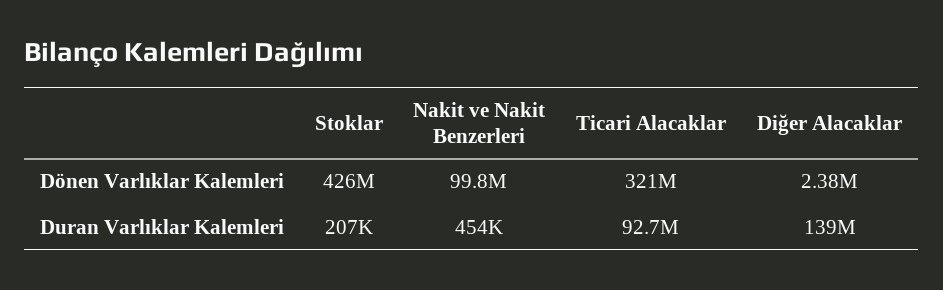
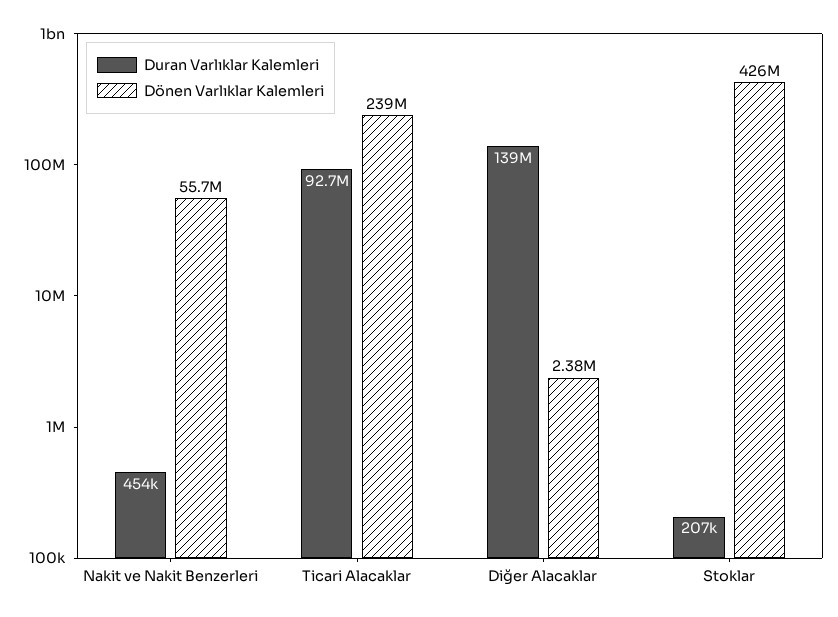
  {
    "Dönen Varlıklar Kalemleri": {
      "Stoklar": 426000000,
-     "Nakit ve Nakit Benzerleri": 99800000,
+     "Nakit ve Nakit Benzerleri": 55700000,
-     "Ticari Alacaklar": 321000000,
+     "Ticari Alacaklar": 239000000,
      "Diğer Alacaklar": 2380000
    },
    "Duran Varlıklar Kalemleri": {
      "Stoklar": 207000,
      "Nakit ve Nakit Benzerleri": 454000,
      "Ticari Alacaklar": 92700000,
      "Diğer Alacaklar": 139000000
    }
  }

